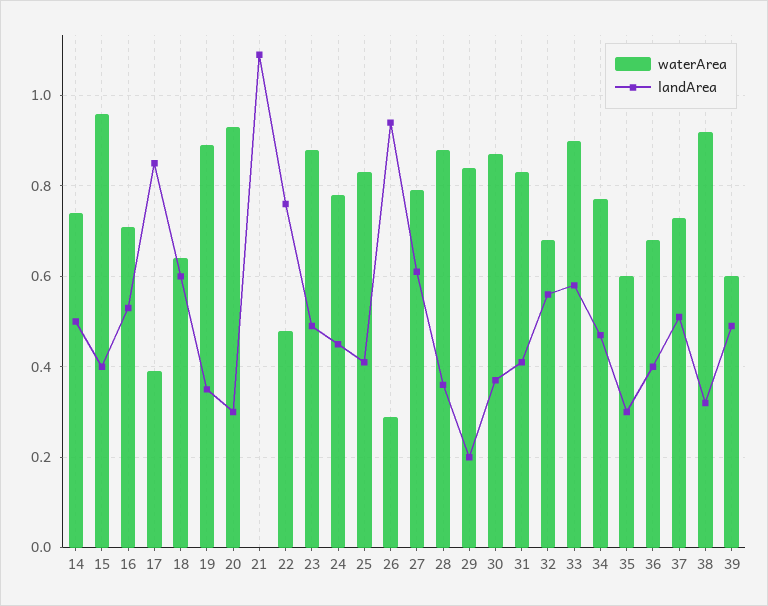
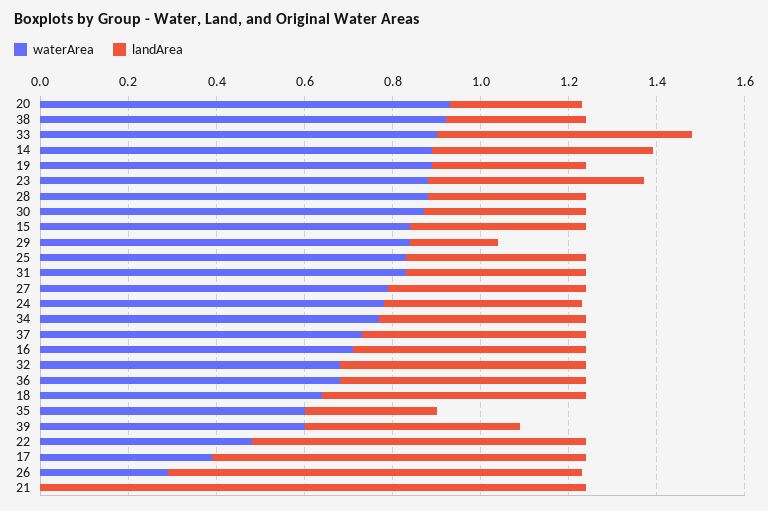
  {
    "waterArea": {
-     "14": 0.75,
+     "14": 0.9,
-     "15": 0.95,
+     "15": 0.85,
      "16": 0.7,
      "17": 0.4,
      "18": 0.65,
      "19": 0.9,
      "20": 0.95,
      "21": 0,
      "22": 0.5,
      "23": 0.9,
      "24": 0.8,
      "25": 0.85,
      "26": 0.3,
      "27": 0.8,
      "28": 0.9,
      "29": 0.85,
      "30": 0.85,
      "31": 0.85,
      "32": 0.7,
      "33": 0.9,
      "34": 0.75,
      "35": 0.6,
      "36": 0.7,
      "37": 0.75,
      "38": 0.9,
      "39": 0.6
    },
    "landArea": {
      "14": 0.5,
      "15": 0.4,
      "16": 0.55,
      "17": 0.85,
      "18": 0.6,
      "19": 0.35,
      "20": 0.3,
-     "21": 1.1,
+     "21": 1.25,
      "22": 0.75,
      "23": 0.5,
      "24": 0.45,
      "25": 0.4,
      "26": 0.95,
-     "27": 0.6,
+     "27": 0.45,
      "28": 0.35,
      "29": 0.2,
      "30": 0.35,
      "31": 0.4,
      "32": 0.55,
      "33": 0.6,
      "34": 0.45,
      "35": 0.3,
-     "36": 0.4,
+     "36": 0.55,
      "37": 0.5,
      "38": 0.3,
      "39": 0.5
    }
  }

